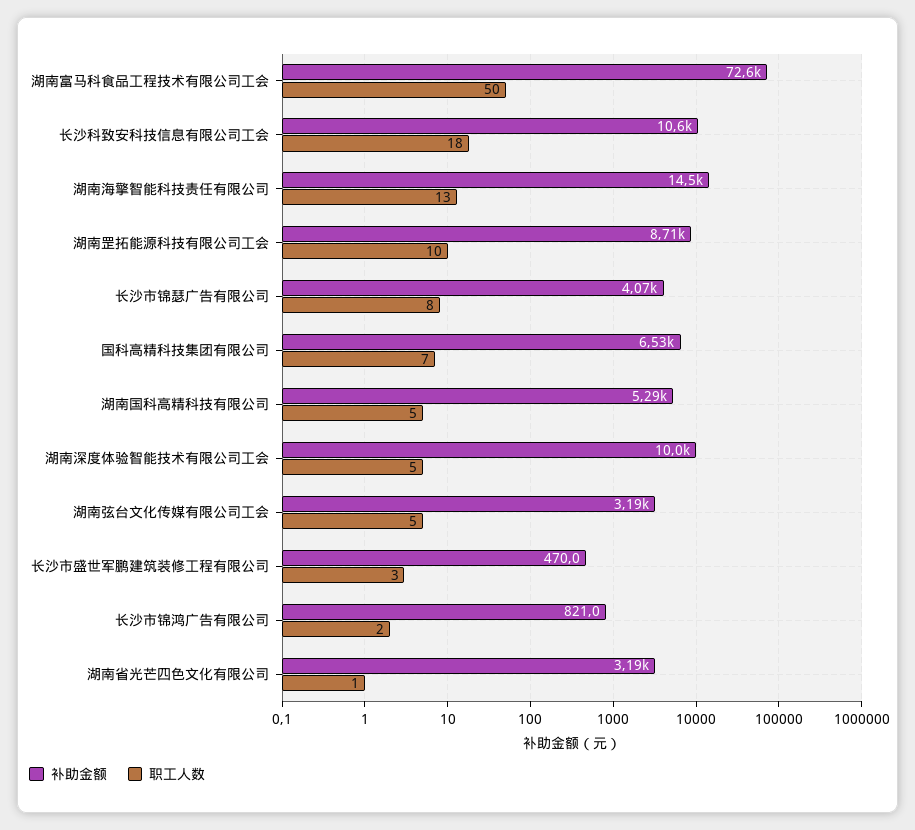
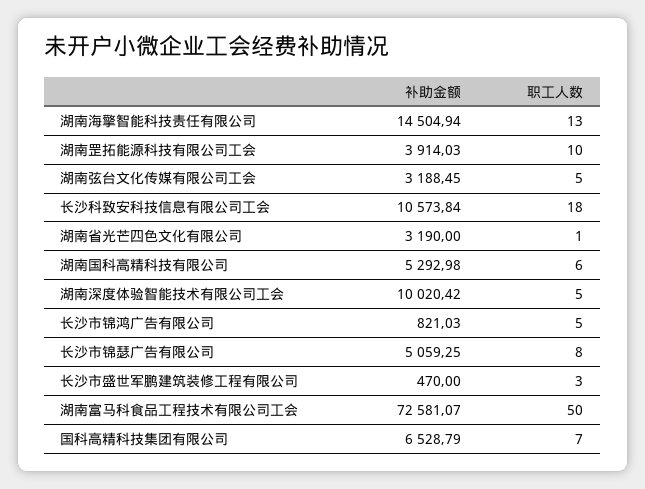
  {
    "补助金额": {
      "湖南富马科食品工程技术有限公司工会": 72581.07,
      "长沙科致安科技信息有限公司工会": 10573.84,
      "湖南海擎智能科技责任有限公司": 14504.94,
-     "湖南罡拓能源科技有限公司工会": 8710,
+     "湖南罡拓能源科技有限公司工会": 3914.03,
-     "长沙市锦瑟广告有限公司": 4070,
+     "长沙市锦瑟广告有限公司": 5059.25,
      "国科高精科技集团有限公司": 6528.79,
      "湖南国科高精科技有限公司": 5292.98,
      "湖南深度体验智能技术有限公司工会": 10020.42,
      "湖南弦台文化传媒有限公司工会": 3188.45,
      "长沙市盛世军鹏建筑装修工程有限公司": 470,
      "长沙市锦鸿广告有限公司": 821.03,
      "湖南省光芒四色文化有限公司": 3190
    },
    "职工人数": {
      "湖南富马科食品工程技术有限公司工会": 50,
      "长沙科致安科技信息有限公司工会": 18,
      "湖南海擎智能科技责任有限公司": 13,
      "湖南罡拓能源科技有限公司工会": 10,
      "长沙市锦瑟广告有限公司": 8,
      "国科高精科技集团有限公司": 7,
-     "湖南国科高精科技有限公司": 5,
+     "湖南国科高精科技有限公司": 6,
      "湖南深度体验智能技术有限公司工会": 5,
      "湖南弦台文化传媒有限公司工会": 5,
      "长沙市盛世军鹏建筑装修工程有限公司": 3,
-     "长沙市锦鸿广告有限公司": 2,
+     "长沙市锦鸿广告有限公司": 5,
      "湖南省光芒四色文化有限公司": 1
    }
  }

